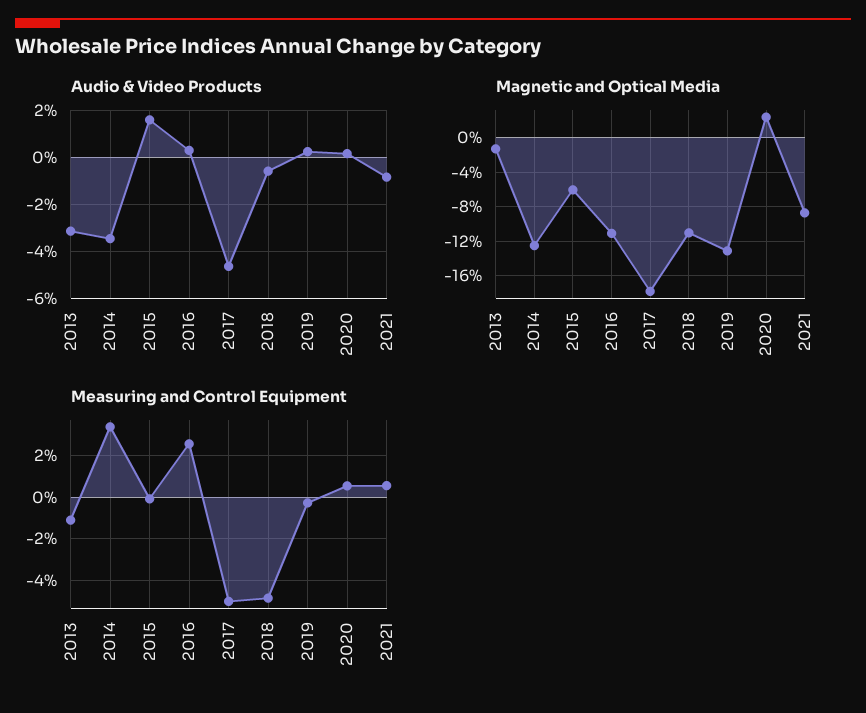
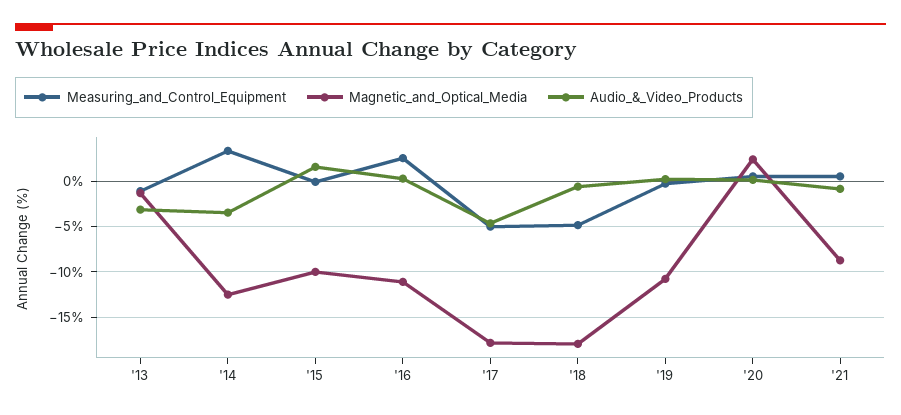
  {
    "Audio & Video Products": {
      "2013": -3,
      "2014": -3.5,
      "2015": 1.5,
      "2016": 0.5,
      "2017": -4.5,
      "2018": -0.5,
      "2019": 0,
      "2020": 0,
      "2021": -1
    },
    "Magnetic and Optical Media": {
      "2013": -1,
      "2014": -13,
-     "2015": -6,
+     "2015": -10,
      "2016": -11,
      "2017": -18,
-     "2018": -11,
+     "2018": -18,
-     "2019": -13,
+     "2019": -11,
      "2020": 2,
      "2021": -9
    },
    "Measuring and Control Equipment": {
      "2013": -1,
      "2014": 3.5,
      "2015": 0,
      "2016": 2.5,
      "2017": -5,
      "2018": -5,
      "2019": -0.5,
      "2020": 0.5,
      "2021": 0.5
    }
  }

